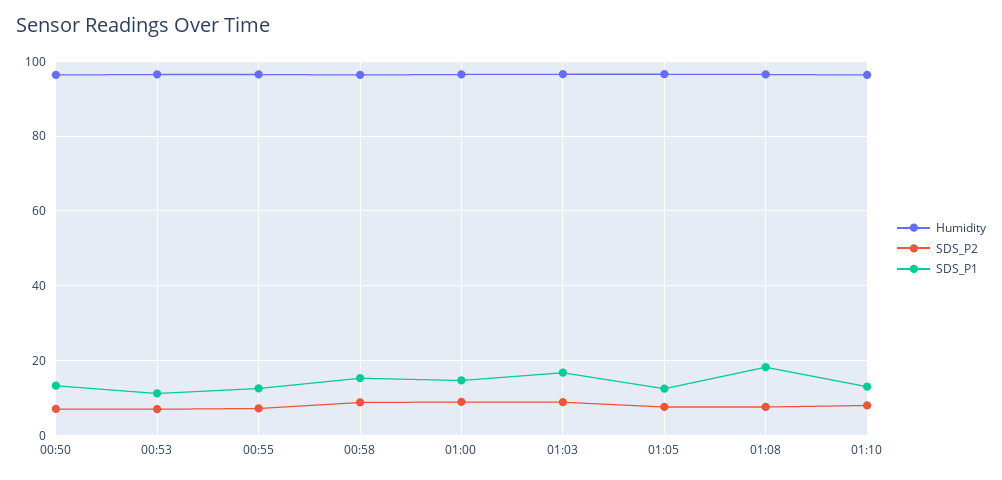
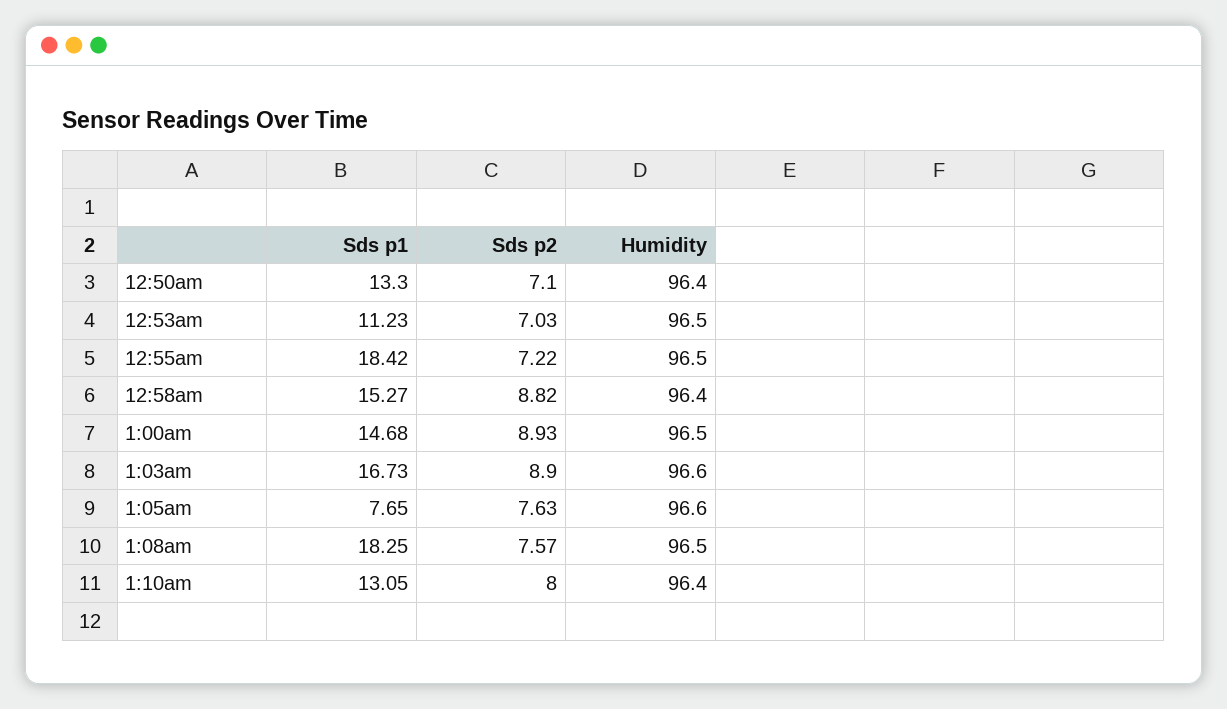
  {
    "Humidity": {
      "00:50": 96.4,
      "00:53": 96.5,
      "00:55": 96.5,
      "00:58": 96.4,
      "01:00": 96.5,
      "01:03": 96.6,
      "01:05": 96.6,
      "01:08": 96.5,
      "01:10": 96.4
    },
    "SDS_P2": {
      "00:50": 7.1,
      "00:53": 7.03,
      "00:55": 7.22,
      "00:58": 8.82,
      "01:00": 8.93,
      "01:03": 8.9,
      "01:05": 7.63,
      "01:08": 7.57,
      "01:10": 8
    },
    "SDS_P1": {
      "00:50": 13.3,
      "00:53": 11.23,
-     "00:55": 12,
+     "00:55": 18.42,
      "00:58": 15.27,
      "01:00": 14.68,
      "01:03": 16.73,
-     "01:05": 12,
+     "01:05": 7.65,
      "01:08": 18.25,
      "01:10": 13.05
    }
  }

